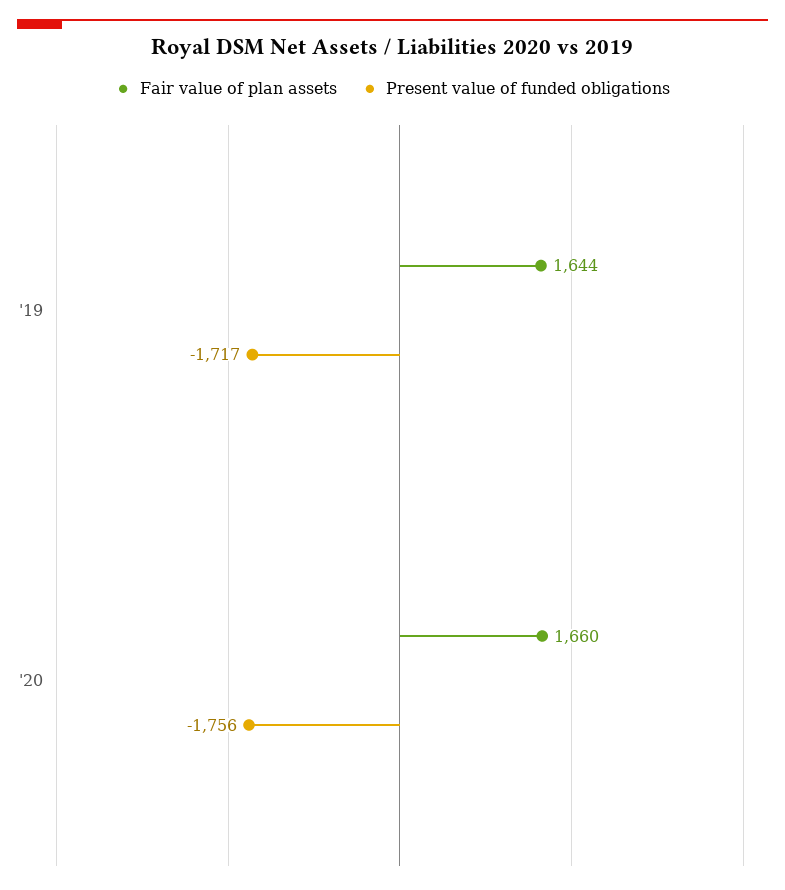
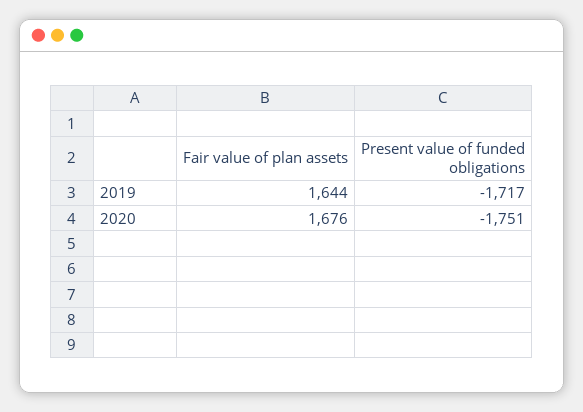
  {
    "Fair value of plan assets": {
      "'19": 1644,
-     "'20": 1660
+     "'20": 1676
    },
    "Present value of funded obligations": {
      "'19": -1717,
-     "'20": -1756
+     "'20": -1751
    }
  }

